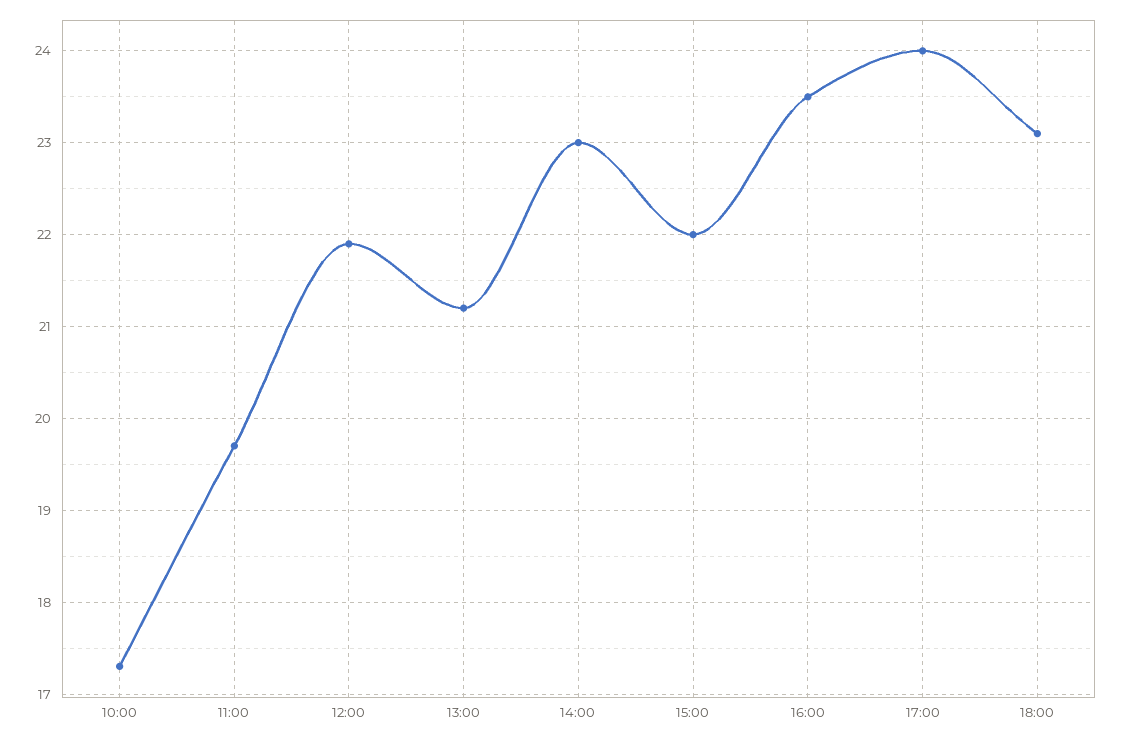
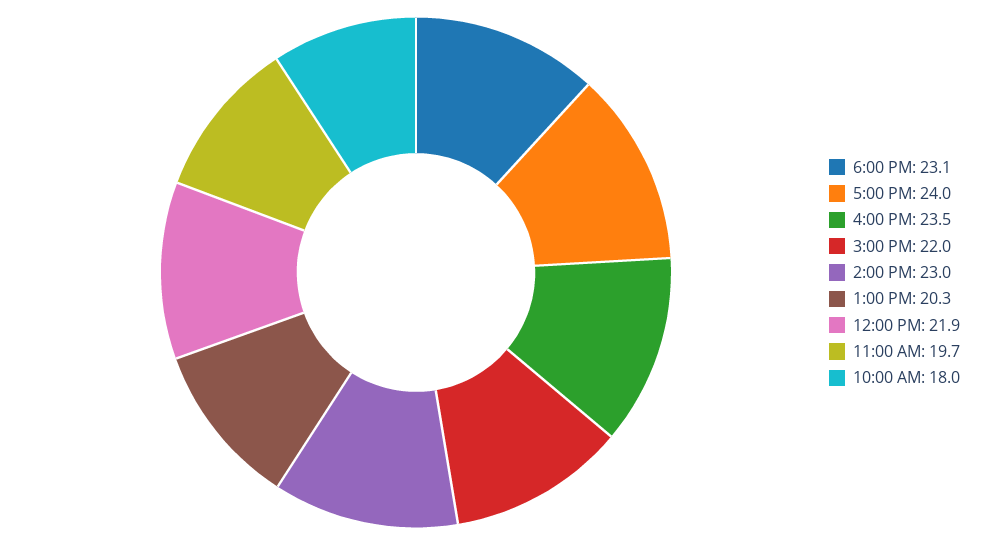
  {
-   "10:00": 17.3,
+   "10:00": 18,
    "11:00": 19.7,
    "12:00": 21.9,
-   "13:00": 21.2,
+   "13:00": 20.3,
    "14:00": 23,
    "15:00": 22,
    "16:00": 23.5,
    "17:00": 24,
    "18:00": 23.1
  }

